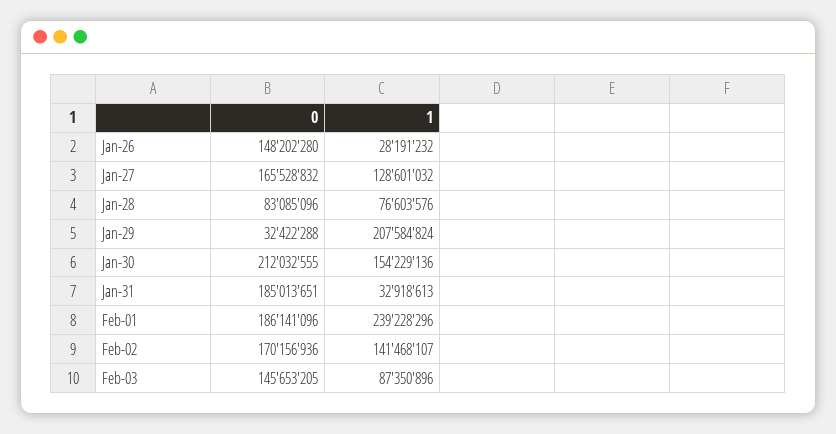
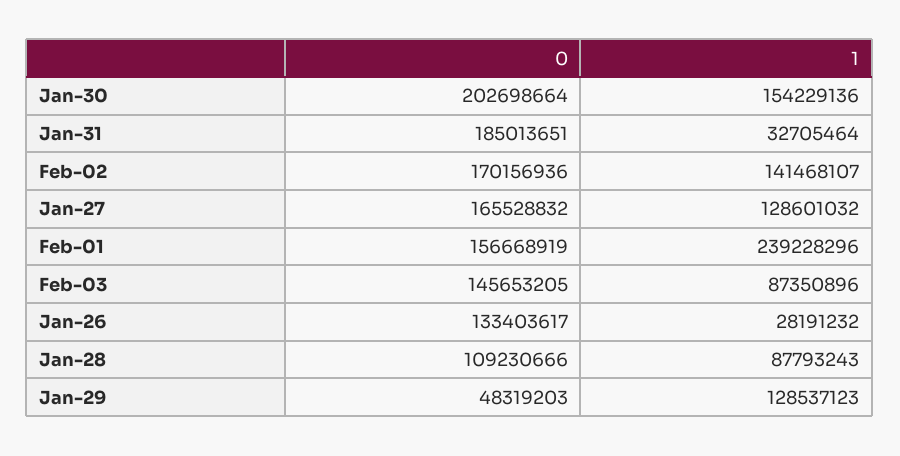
  {
    "0": {
-     "Jan-26": 148202280,
+     "Jan-26": 133403617,
      "Jan-27": 165528832,
-     "Jan-28": 83085096,
+     "Jan-28": 109230666,
-     "Jan-29": 32422288,
+     "Jan-29": 48319203,
-     "Jan-30": 212032555,
+     "Jan-30": 202698664,
      "Jan-31": 185013651,
-     "Feb-01": 186141096,
+     "Feb-01": 156668919,
      "Feb-02": 170156936,
      "Feb-03": 145653205
    },
    "1": {
      "Jan-26": 28191232,
      "Jan-27": 128601032,
-     "Jan-28": 76603576,
+     "Jan-28": 87793243,
-     "Jan-29": 207584824,
+     "Jan-29": 128537123,
      "Jan-30": 154229136,
-     "Jan-31": 32918613,
+     "Jan-31": 32705464,
      "Feb-01": 239228296,
      "Feb-02": 141468107,
      "Feb-03": 87350896
    }
  }

